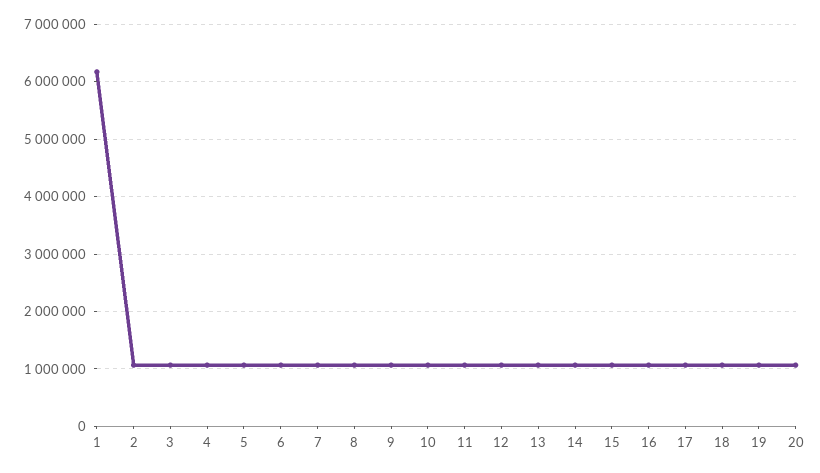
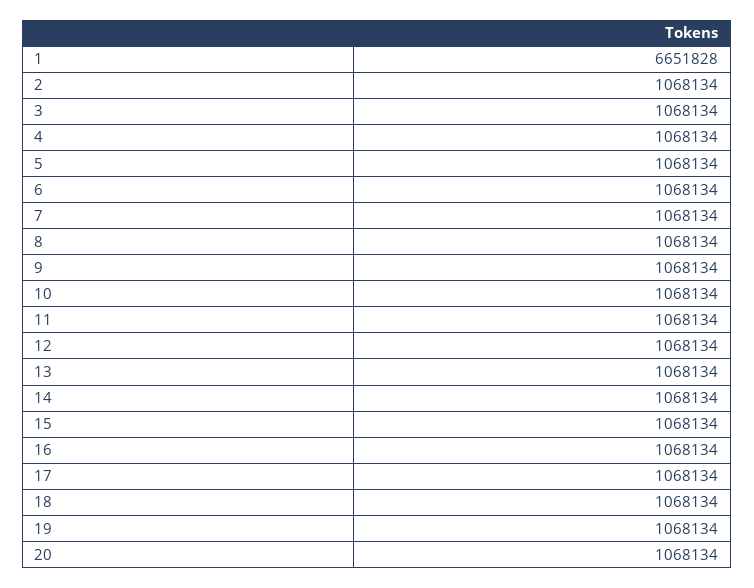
  {
-   "1": 6200000,
+   "1": 6651828,
    "2": 1068134,
    "3": 1068134,
    "4": 1068134,
    "5": 1068134,
    "6": 1068134,
    "7": 1068134,
    "8": 1068134,
    "9": 1068134,
    "10": 1068134,
    "11": 1068134,
    "12": 1068134,
    "13": 1068134,
    "14": 1068134,
    "15": 1068134,
    "16": 1068134,
    "17": 1068134,
    "18": 1068134,
    "19": 1068134,
    "20": 1068134
  }

